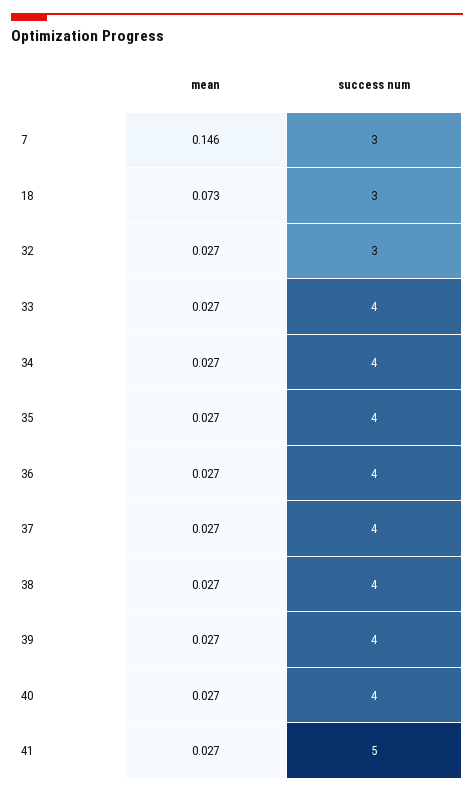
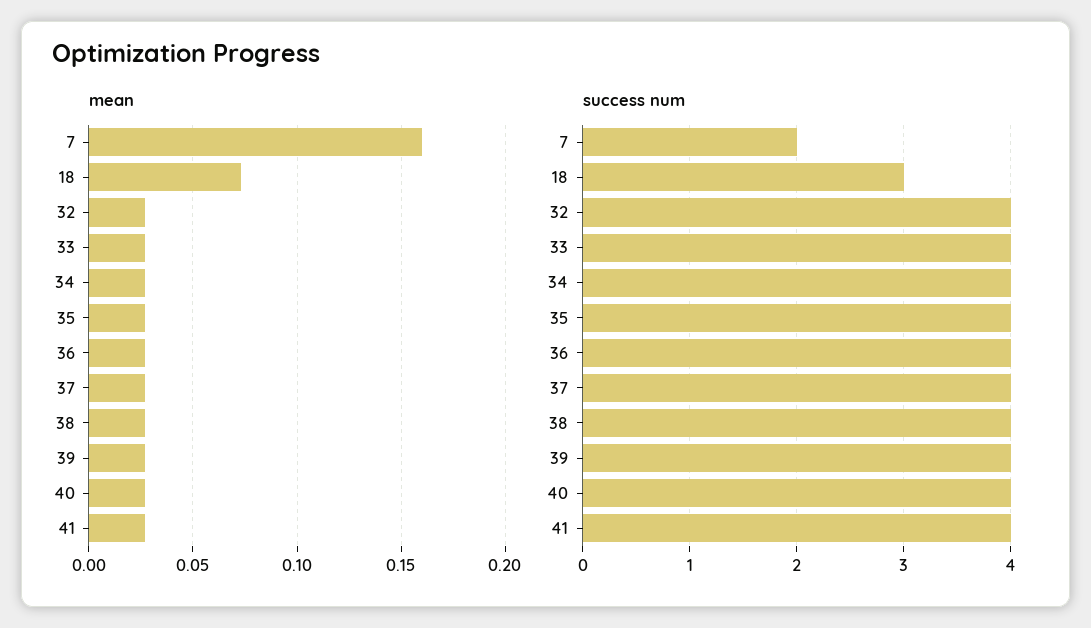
  {
    "mean": {
-     "7": 0.146,
+     "7": 0.16,
      "18": 0.073,
      "32": 0.027,
      "33": 0.027,
      "34": 0.027,
      "35": 0.027,
      "36": 0.027,
      "37": 0.027,
      "38": 0.027,
      "39": 0.027,
      "40": 0.027,
      "41": 0.027
    },
    "success num": {
-     "7": 3,
+     "7": 2,
      "18": 3,
-     "32": 3,
+     "32": 4,
      "33": 4,
      "34": 4,
      "35": 4,
      "36": 4,
      "37": 4,
      "38": 4,
      "39": 4,
      "40": 4,
-     "41": 5
+     "41": 4
    }
  }

